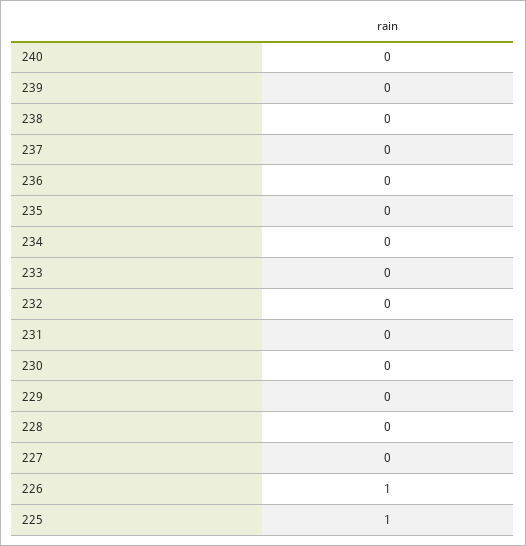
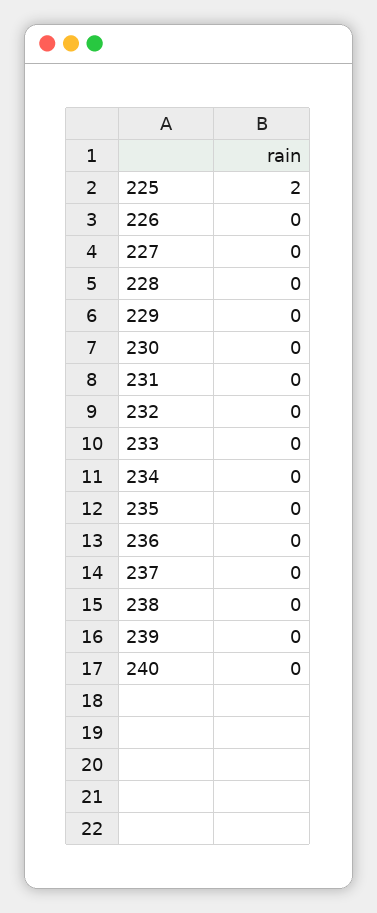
  {
    "240": 0,
    "239": 0,
    "238": 0,
    "237": 0,
    "236": 0,
    "235": 0,
    "234": 0,
    "233": 0,
    "232": 0,
    "231": 0,
    "230": 0,
    "229": 0,
    "228": 0,
    "227": 0,
-   "226": 1,
+   "226": 0,
-   "225": 1
+   "225": 2
  }

